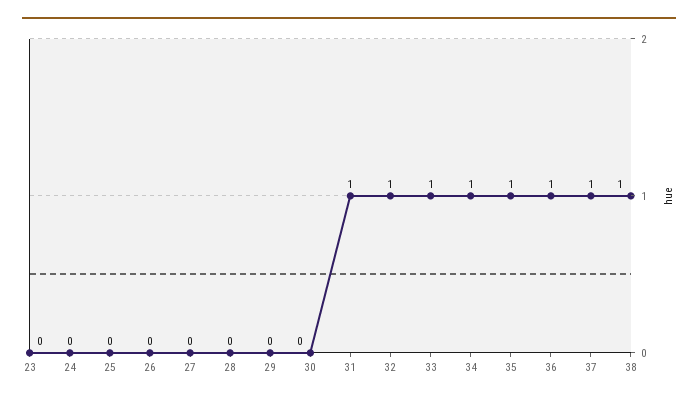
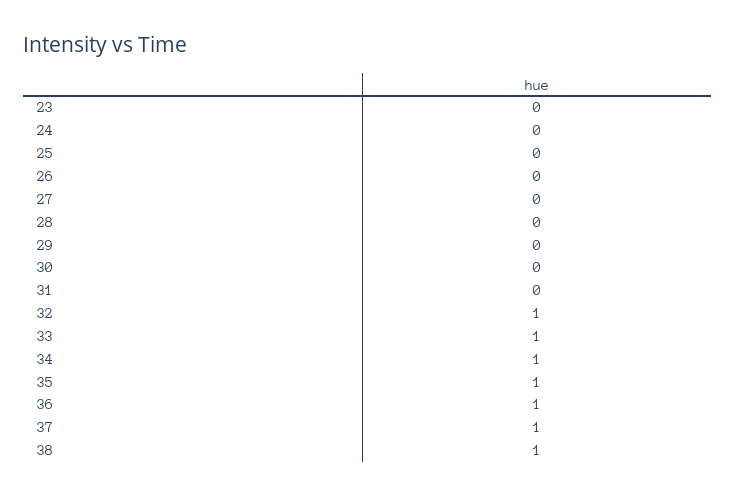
  {
    "23": 0,
    "24": 0,
    "25": 0,
    "26": 0,
    "27": 0,
    "28": 0,
    "29": 0,
    "30": 0,
-   "31": 1,
+   "31": 0,
    "32": 1,
    "33": 1,
    "34": 1,
    "35": 1,
    "36": 1,
    "37": 1,
    "38": 1
  }

